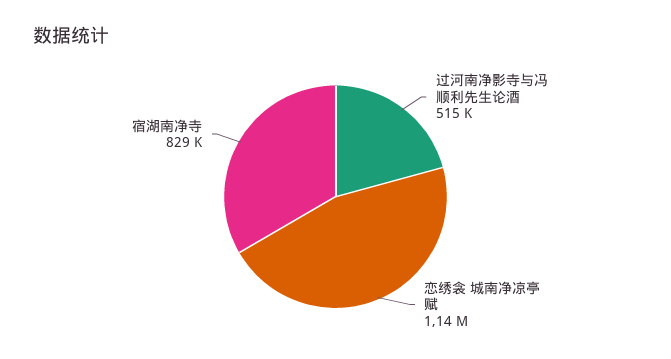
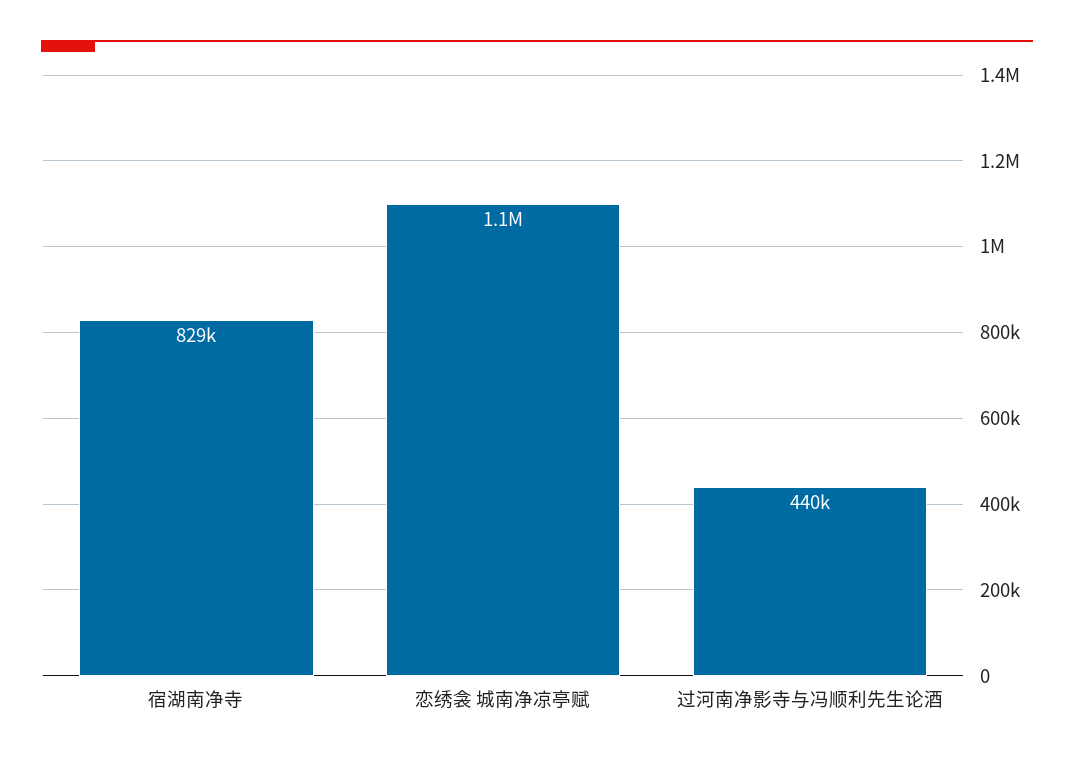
  {
-   "过河南净影寺与冯顺利先生论酒": 515000,
+   "过河南净影寺与冯顺利先生论酒": 440000,
    "恋绣衾 城南净凉亭赋": 1140000,
    "宿湖南净寺": 829000
  }

